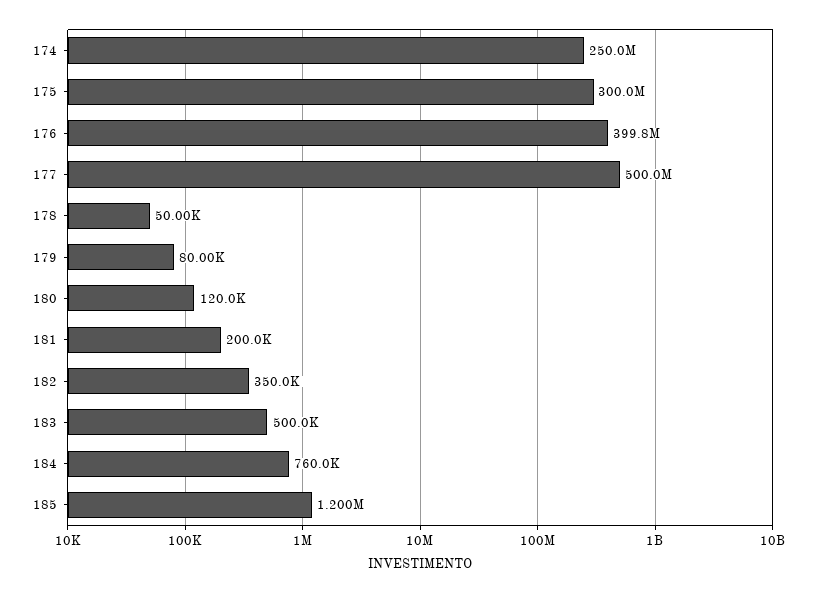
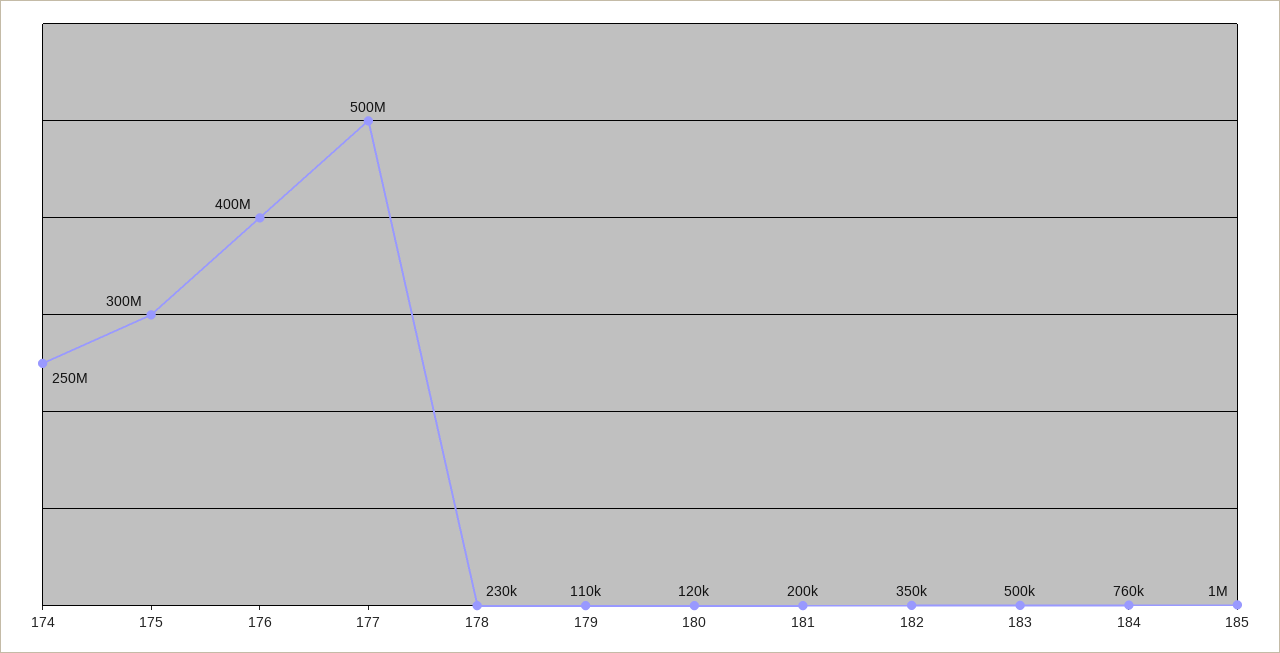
  {
    "174": 250000000,
    "175": 300000000,
    "176": 399800000,
    "177": 500000000,
-   "178": 50000,
+   "178": 230000,
-   "179": 80000,
+   "179": 110000,
    "180": 120000,
    "181": 200000,
    "182": 350000,
    "183": 500000,
    "184": 760000,
-   "185": 1200000
+   "185": 1000000
  }

